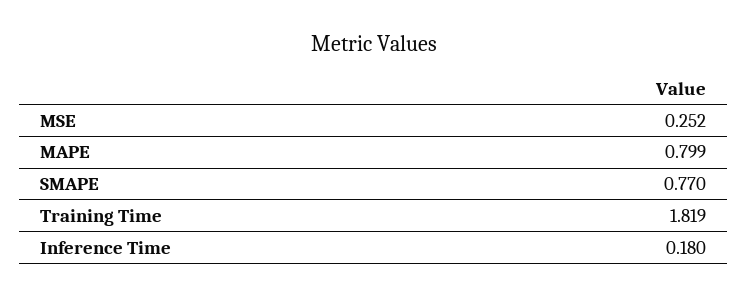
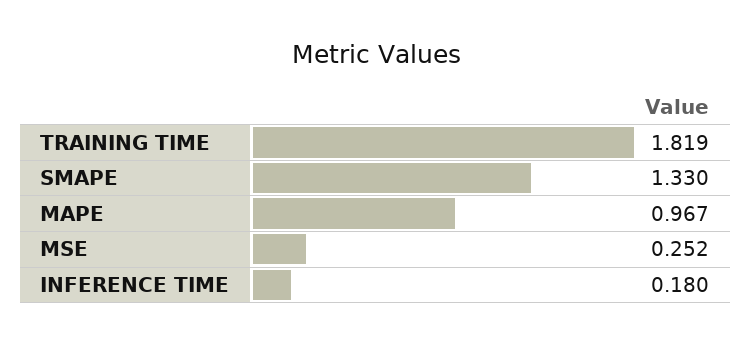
  {
    "MSE": 0.252,
-   "MAPE": 0.799,
+   "MAPE": 0.967,
-   "SMAPE": 0.77,
+   "SMAPE": 1.33,
    "Training Time": 1.819,
    "Inference Time": 0.18
  }

